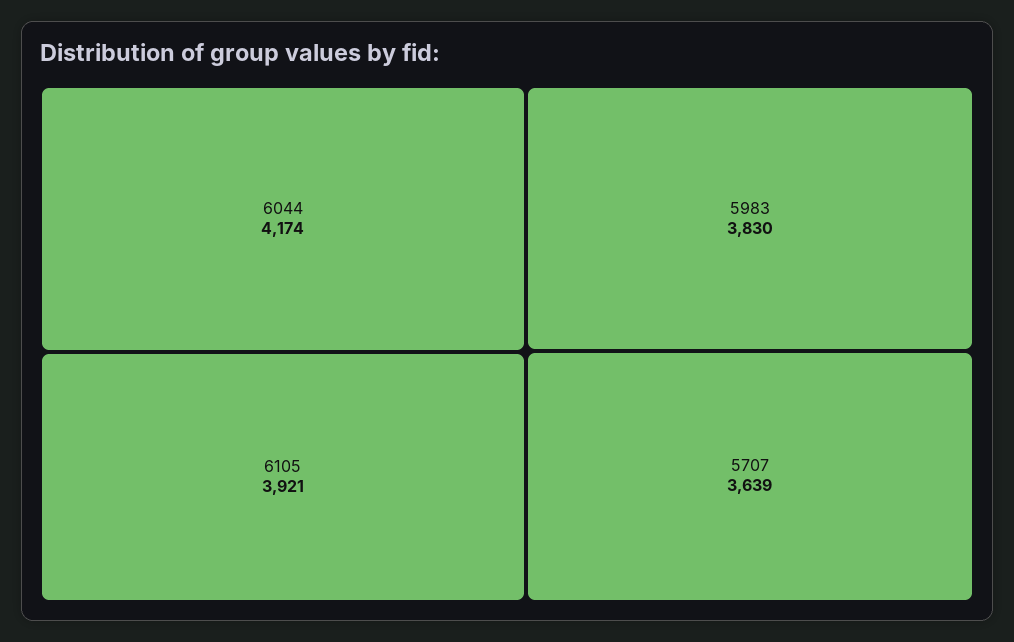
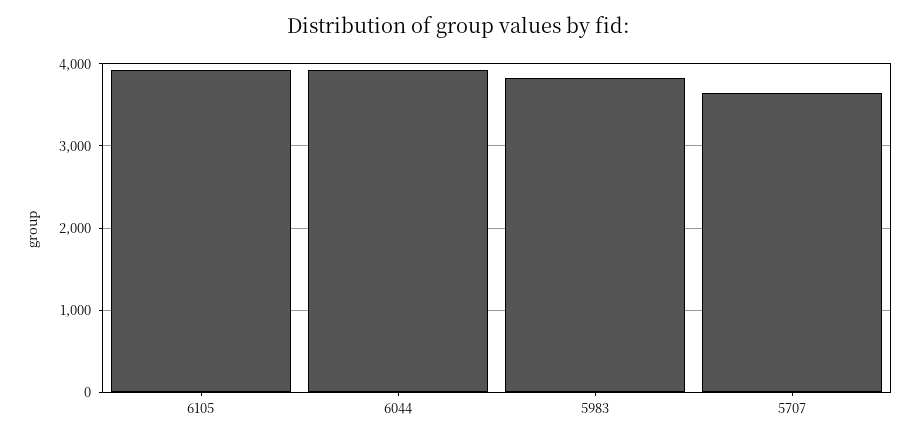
  {
-   "6044": 4174,
+   "6044": 3900,
    "6105": 3921,
    "5983": 3830,
    "5707": 3639
  }

